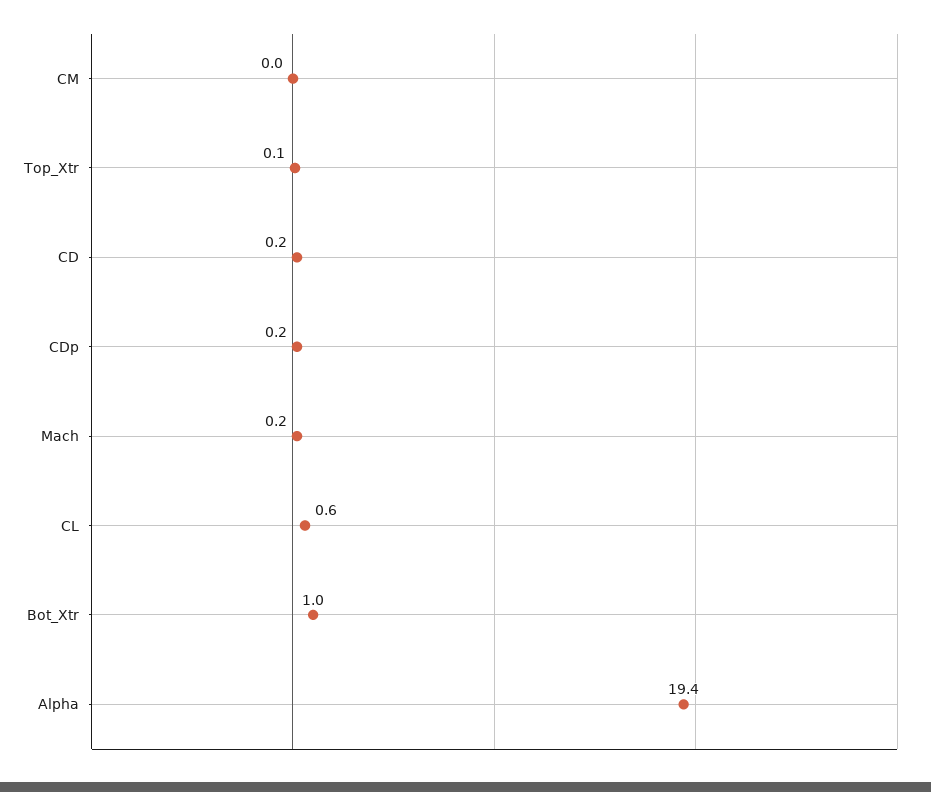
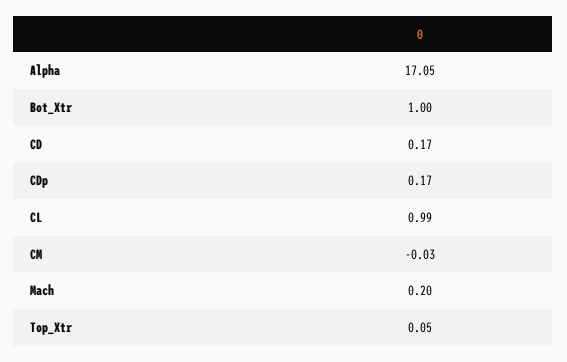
  {
    "CM": -0.03,
    "Top_Xtr": 0.05,
    "CD": 0.17,
    "CDp": 0.17,
    "Mach": 0.2,
-   "CL": 0.6,
+   "CL": 0.99,
    "Bot_Xtr": 1,
-   "Alpha": 19.4
+   "Alpha": 17.05
  }

